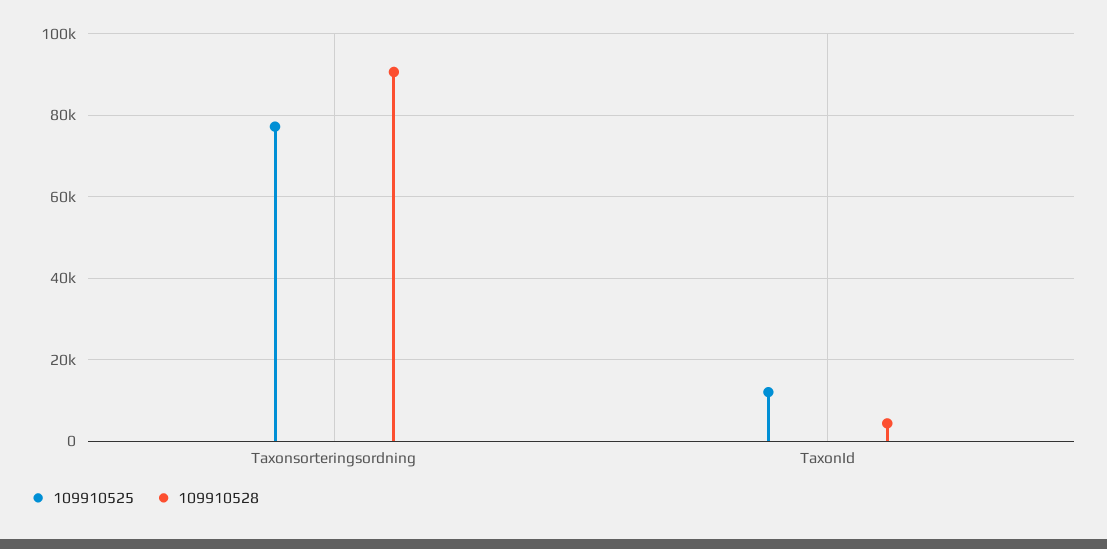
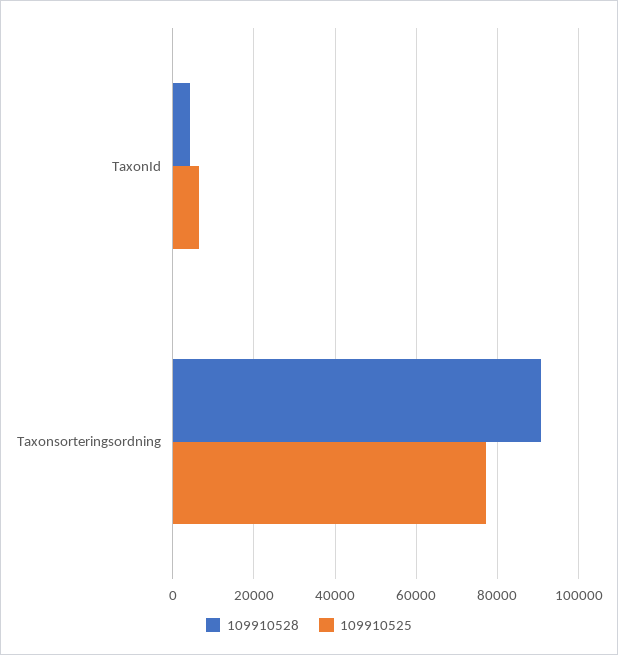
  {
    "109910525": {
      "Taxonsorteringsordning": 78000,
-     "TaxonId": 12000
+     "TaxonId": 6000
    },
    "109910528": {
      "Taxonsorteringsordning": 90000,
      "TaxonId": 4000
    }
  }

